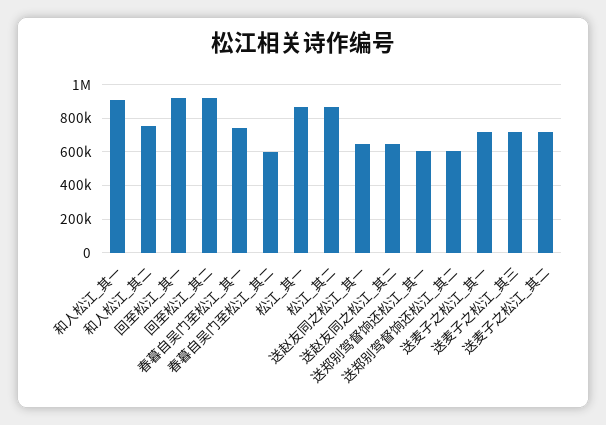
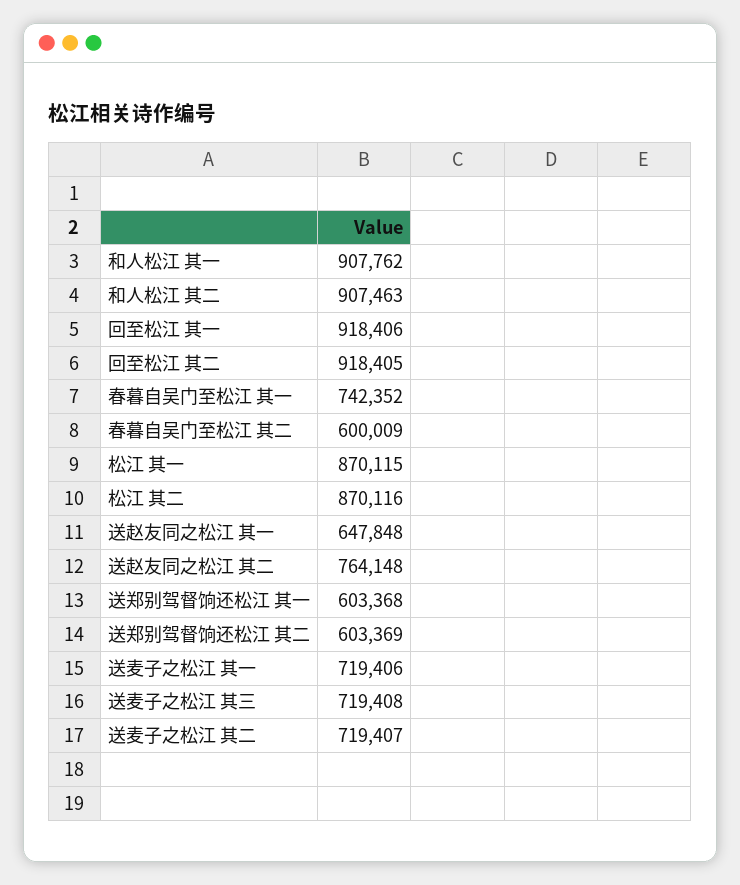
  {
    "和人松江_其一": 907762,
-   "和人松江_其二": 750000,
+   "和人松江_其二": 907463,
    "回至松江_其一": 918406,
    "回至松江_其二": 918405,
    "春暮自吴门至松江_其一": 742352,
    "春暮自吴门至松江_其二": 600009,
    "松江_其一": 870115,
    "松江_其二": 870116,
    "送赵友同之松江_其一": 647848,
-   "送赵友同之松江_其二": 650000,
+   "送赵友同之松江_其二": 764148,
    "送郑别驾督饷还松江_其一": 603368,
    "送郑别驾督饷还松江_其二": 603369,
    "送麦子之松江_其一": 719406,
    "送麦子之松江_其三": 719408,
    "送麦子之松江_其二": 719407
  }

